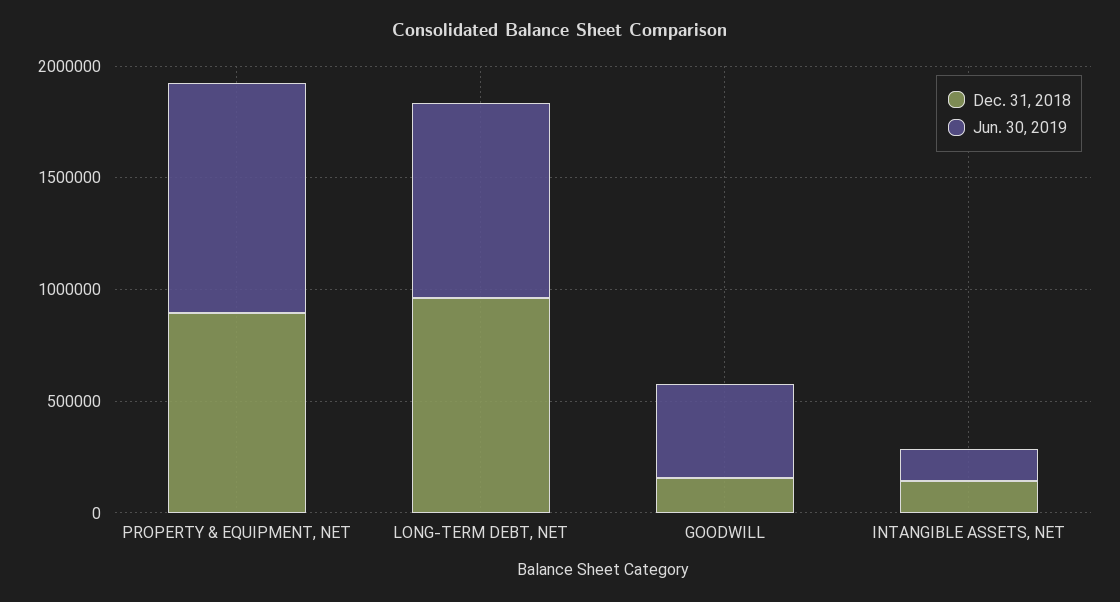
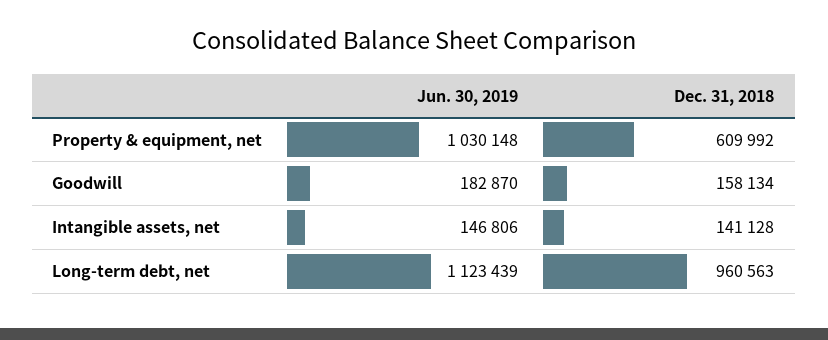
  {
    "Dec. 31, 2018": {
-     "PROPERTY & EQUIPMENT, NET": 900000,
+     "PROPERTY & EQUIPMENT, NET": 609992,
      "LONG-TERM DEBT, NET": 960563,
      "GOODWILL": 158134,
      "INTANGIBLE ASSETS, NET": 141128
    },
    "Jun. 30, 2019": {
      "PROPERTY & EQUIPMENT, NET": 1030148,
-     "LONG-TERM DEBT, NET": 900000,
+     "LONG-TERM DEBT, NET": 1123439,
-     "GOODWILL": 400000,
+     "GOODWILL": 182870,
      "INTANGIBLE ASSETS, NET": 146806
    }
  }

